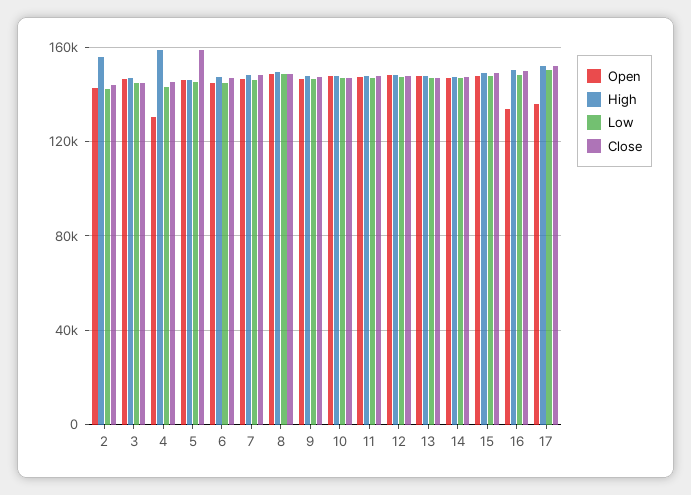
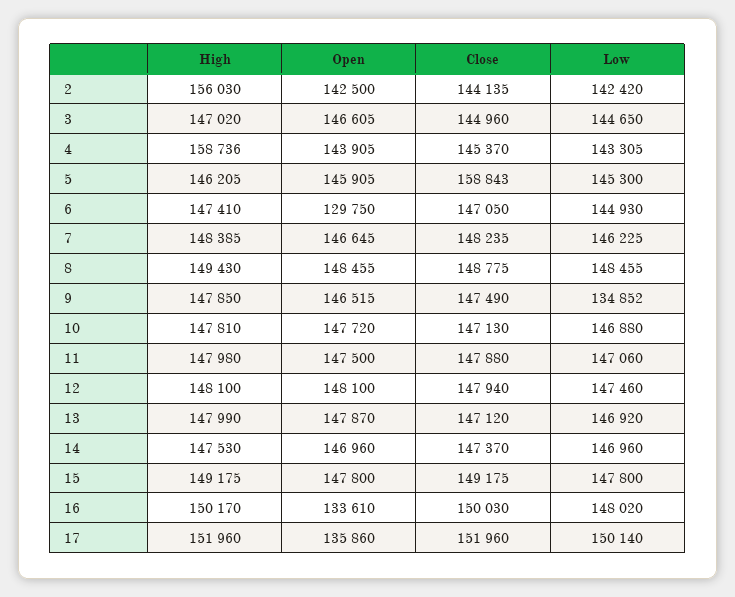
  {
    "Open": {
      "2": 142500,
      "3": 146605,
-     "4": 130000,
+     "4": 143905,
      "5": 145905,
-     "6": 145000,
+     "6": 129750,
      "7": 146645,
      "8": 148455,
      "9": 146515,
      "10": 147720,
      "11": 147500,
      "12": 148100,
      "13": 147870,
      "14": 146960,
      "15": 147800,
      "16": 133610,
      "17": 135860
    },
    "High": {
      "2": 156030,
      "3": 147020,
      "4": 158736,
      "5": 146205,
      "6": 147410,
      "7": 148385,
      "8": 149430,
      "9": 147850,
      "10": 147810,
      "11": 147980,
      "12": 148100,
      "13": 147990,
      "14": 147530,
      "15": 149175,
      "16": 150170,
      "17": 151960
    },
    "Low": {
      "2": 142420,
      "3": 144650,
      "4": 143305,
      "5": 145300,
      "6": 144930,
      "7": 146225,
      "8": 148455,
-     "9": 145000,
+     "9": 134852,
      "10": 146880,
      "11": 147060,
      "12": 147460,
      "13": 146920,
      "14": 146960,
      "15": 147800,
      "16": 148020,
      "17": 150140
    },
    "Close": {
      "2": 144135,
      "3": 144960,
      "4": 145370,
      "5": 158843,
      "6": 147050,
      "7": 148235,
      "8": 148775,
      "9": 147490,
      "10": 147130,
      "11": 147880,
      "12": 147940,
      "13": 147120,
      "14": 147370,
      "15": 149175,
      "16": 150030,
      "17": 151960
    }
  }

